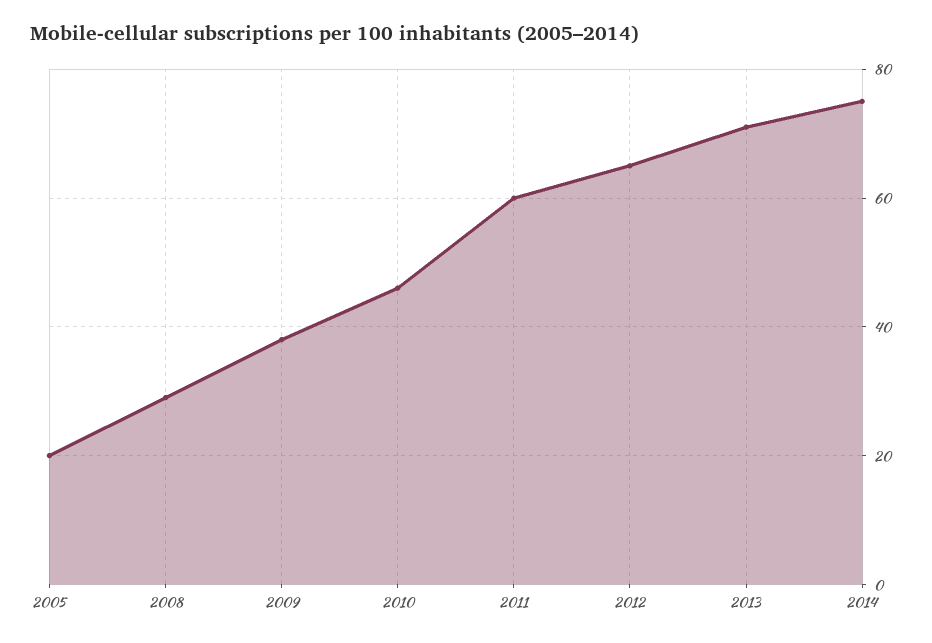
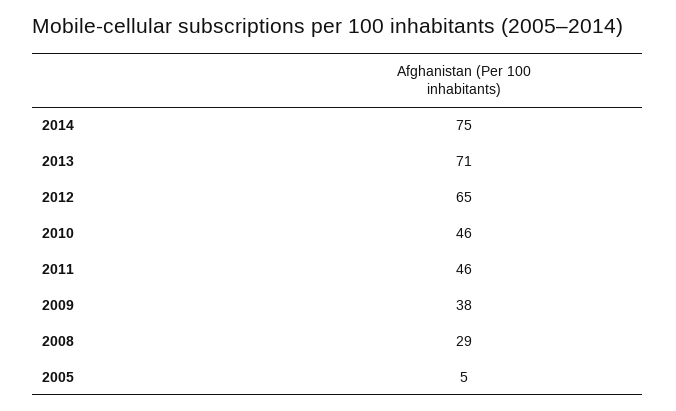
  {
-   "2005": 20,
+   "2005": 5,
    "2008": 29,
    "2009": 38,
    "2010": 46,
-   "2011": 60,
+   "2011": 46,
    "2012": 65,
    "2013": 71,
    "2014": 75
  }

